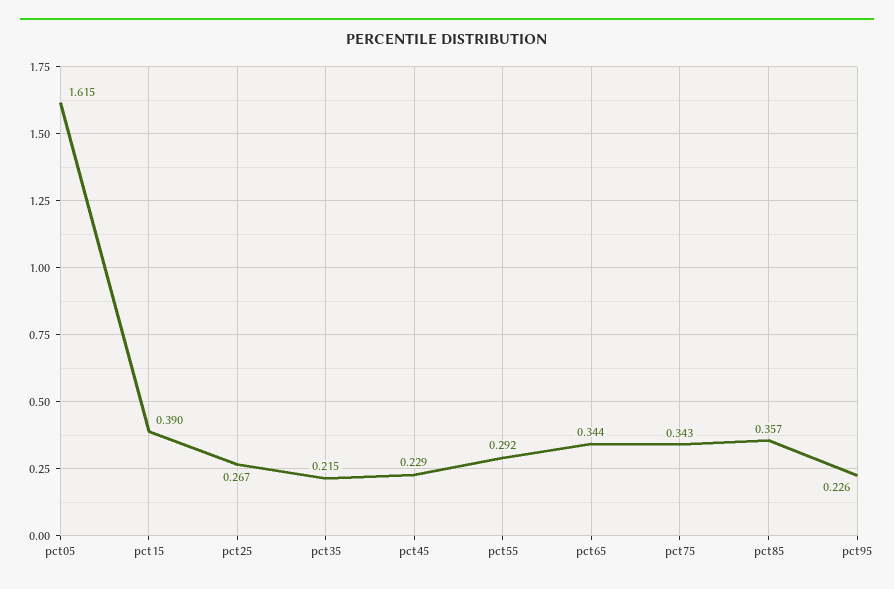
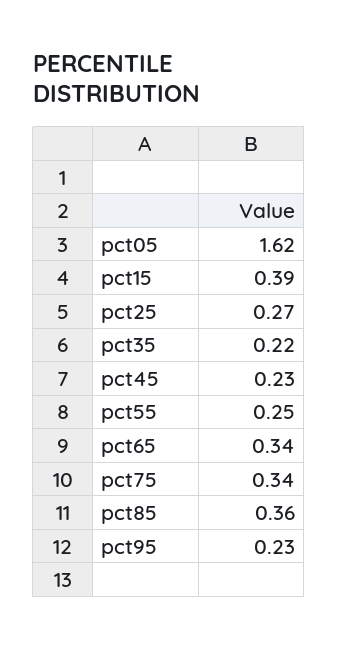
  {
    "pct05": 1.615,
    "pct15": 0.39,
    "pct25": 0.267,
    "pct35": 0.215,
    "pct45": 0.229,
-   "pct55": 0.292,
+   "pct55": 0.25,
    "pct65": 0.344,
    "pct75": 0.343,
    "pct85": 0.357,
    "pct95": 0.226
  }

